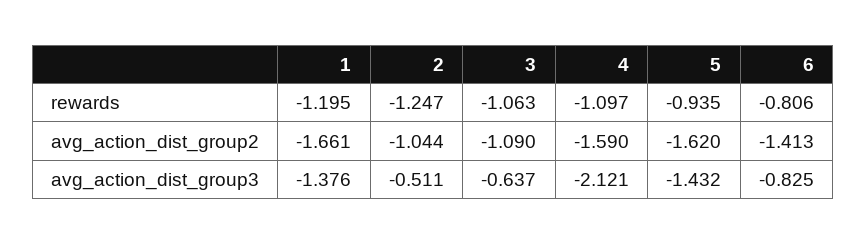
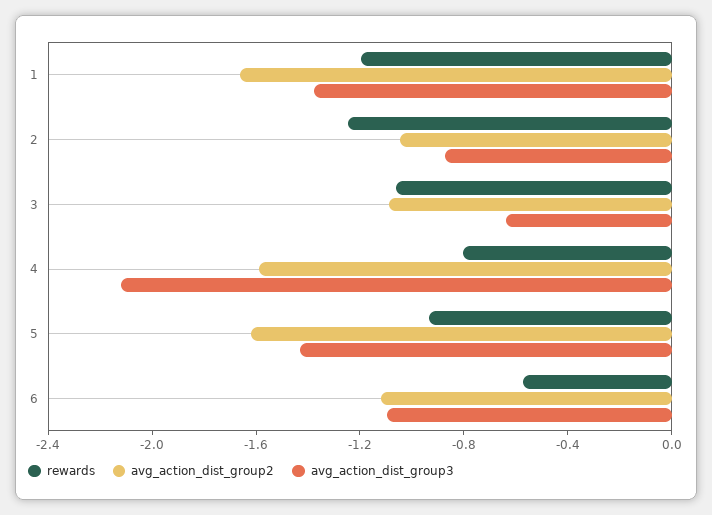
  {
    "rewards": {
      "1": -1.195,
      "2": -1.247,
      "3": -1.063,
-     "4": -1.097,
+     "4": -0.8,
      "5": -0.935,
-     "6": -0.806
+     "6": -0.6
    },
    "avg_action_dist_group2": {
      "1": -1.661,
      "2": -1.044,
      "3": -1.09,
      "4": -1.59,
      "5": -1.62,
-     "6": -1.413
+     "6": -1.1
    },
    "avg_action_dist_group3": {
      "1": -1.376,
-     "2": -0.511,
+     "2": -0.9,
      "3": -0.637,
      "4": -2.121,
      "5": -1.432,
-     "6": -0.825
+     "6": -1.1
    }
  }

